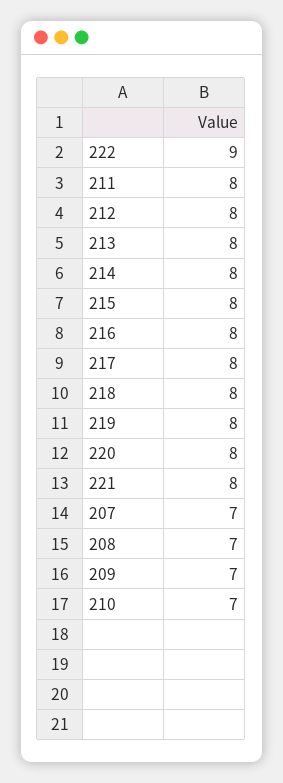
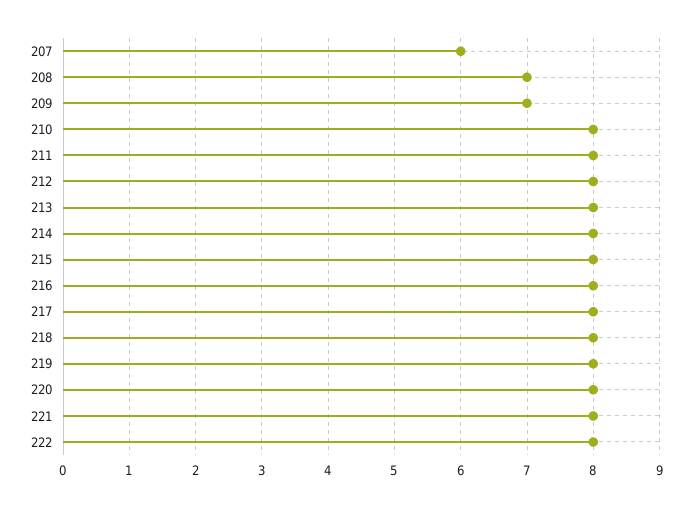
  {
-   "222": 9,
+   "222": 8,
    "211": 8,
    "212": 8,
    "213": 8,
    "214": 8,
    "215": 8,
    "216": 8,
    "217": 8,
    "218": 8,
    "219": 8,
    "220": 8,
    "221": 8,
-   "207": 7,
+   "207": 6,
    "208": 7,
    "209": 7,
-   "210": 7
+   "210": 8
  }

